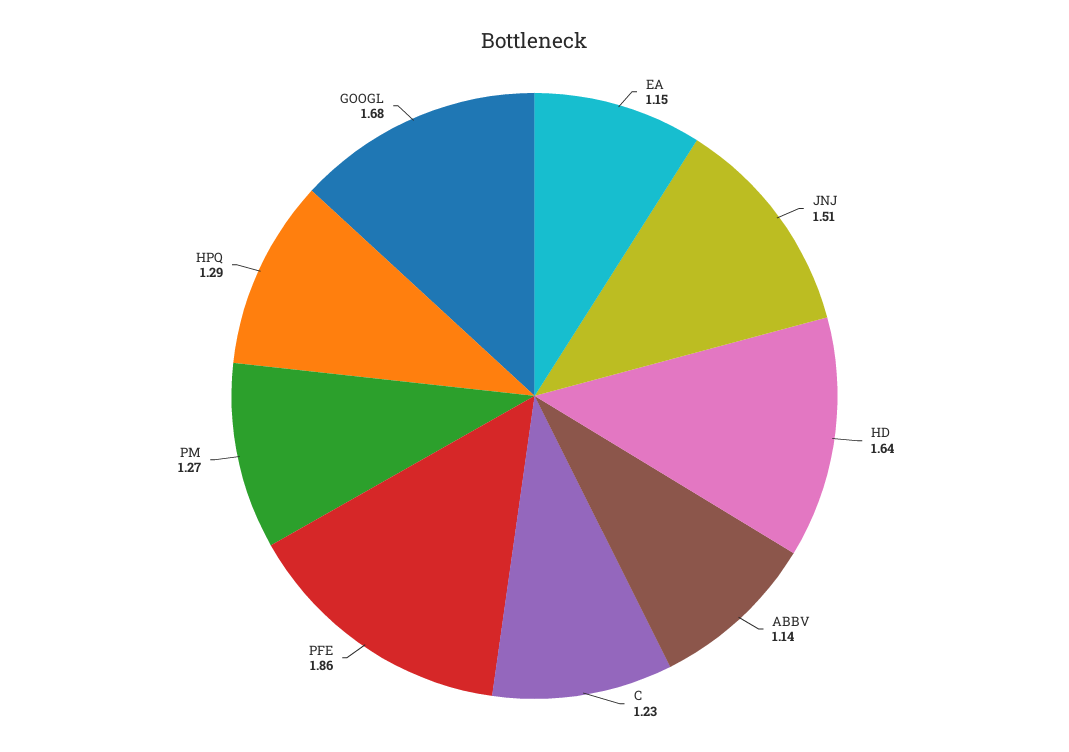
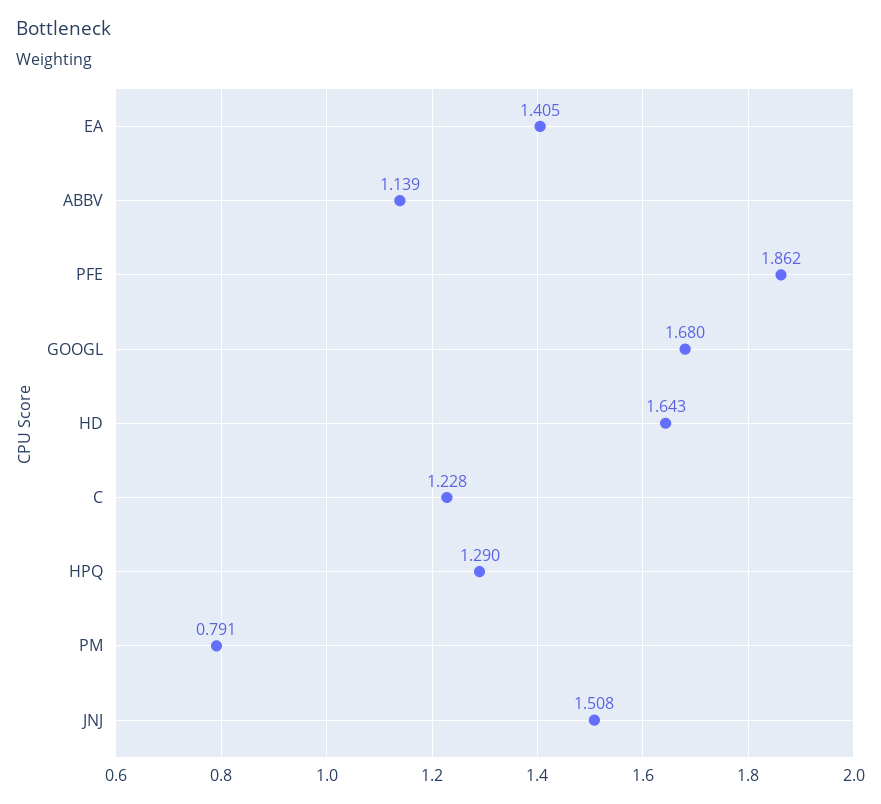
  {
-   "EA": 1.15,
+   "EA": 1.405,
    "JNJ": 1.508,
    "HD": 1.643,
    "ABBV": 1.139,
    "C": 1.228,
    "PFE": 1.862,
-   "PM": 1.27,
+   "PM": 0.791,
    "HPQ": 1.29,
    "GOOGL": 1.68
  }

